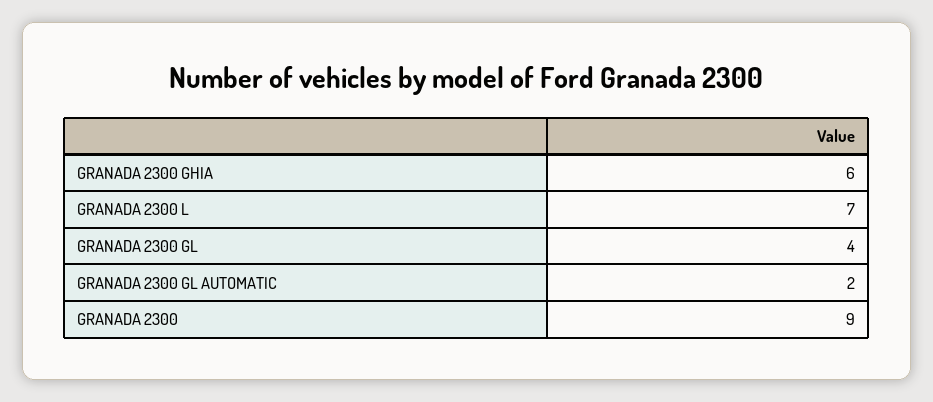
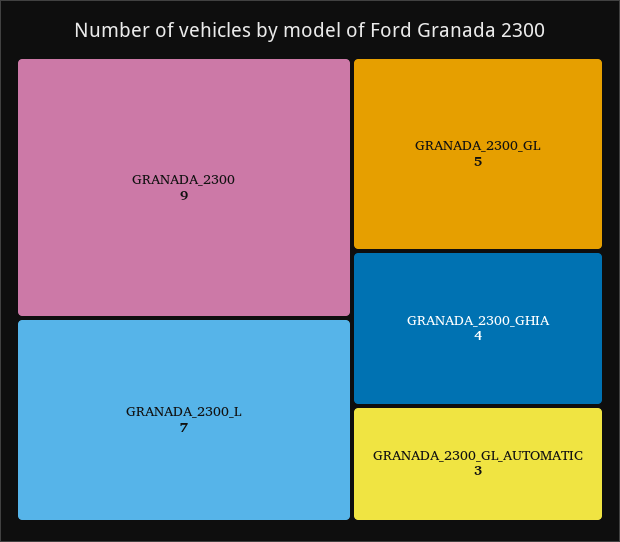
  {
-   "GRANADA 2300 GHIA": 6,
+   "GRANADA 2300 GHIA": 4,
    "GRANADA 2300 L": 7,
-   "GRANADA 2300 GL": 4,
+   "GRANADA 2300 GL": 5,
-   "GRANADA 2300 GL AUTOMATIC": 2,
+   "GRANADA 2300 GL AUTOMATIC": 3,
    "GRANADA 2300": 9
  }

